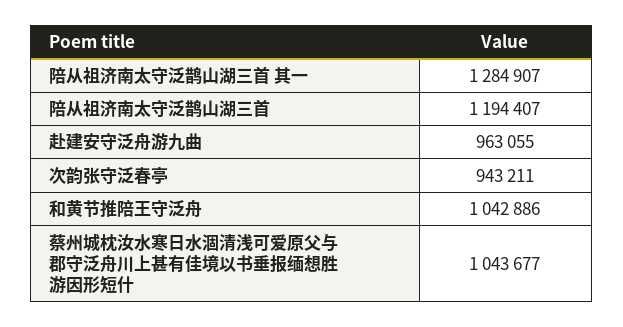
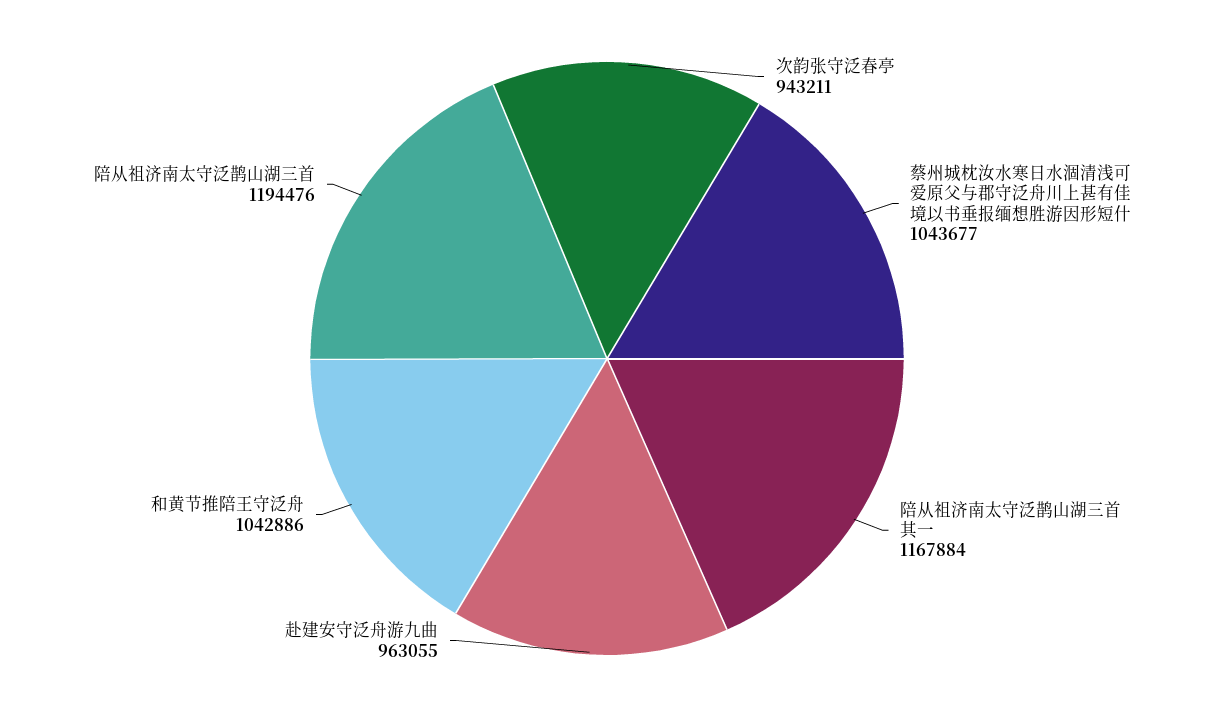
  {
-   "陪从祖济南太守泛鹊山湖三首 其一": 1284907,
+   "陪从祖济南太守泛鹊山湖三首 其一": 1167884,
-   "陪从祖济南太守泛鹊山湖三首": 1194407,
+   "陪从祖济南太守泛鹊山湖三首": 1194476,
    "赴建安守泛舟游九曲": 963055,
    "次韵张守泛春亭": 943211,
    "和黄节推陪王守泛舟": 1042886,
    "蔡州城枕汝水寒日水涸清浅可爱原父与郡守泛舟川上甚有佳境以书垂报缅想胜游因形短什": 1043677
  }

